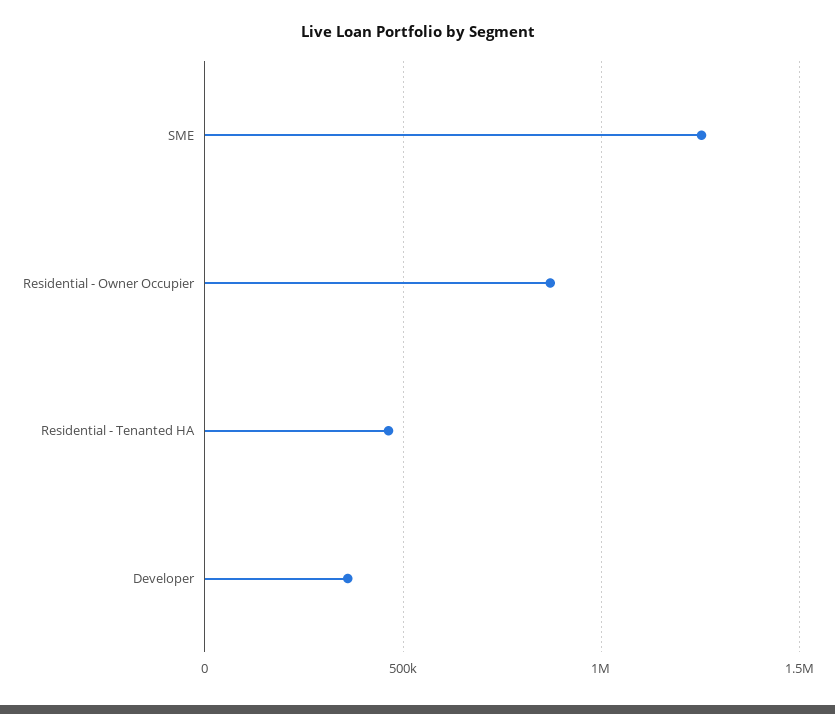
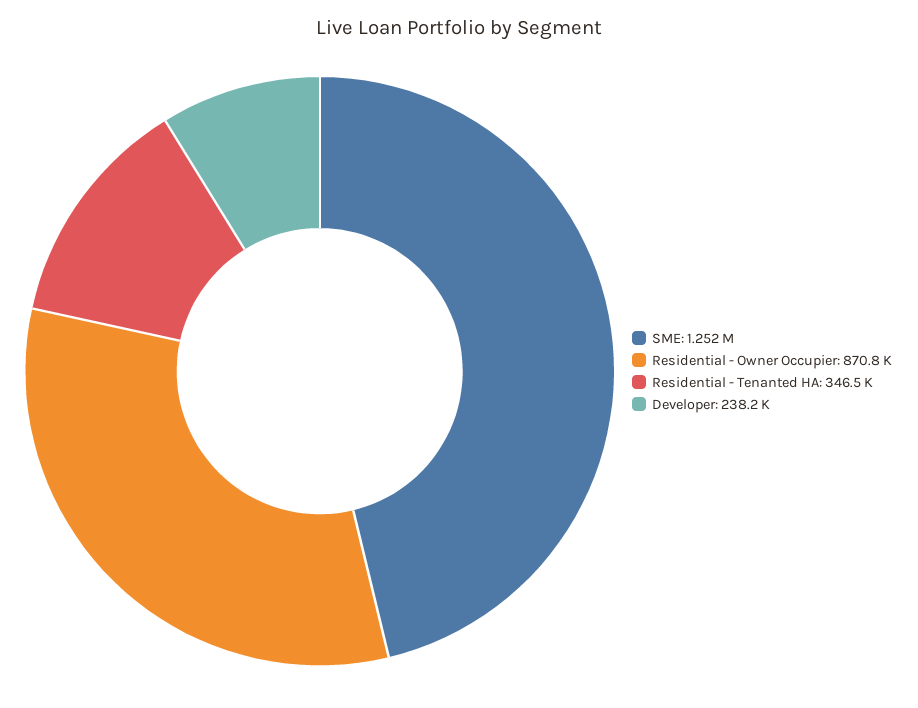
  {
    "SME": 1252000,
    "Residential - Owner Occupier": 870800,
-   "Residential - Tenanted HA": 450000,
+   "Residential - Tenanted HA": 346500,
-   "Developer": 350000
+   "Developer": 238200
  }

